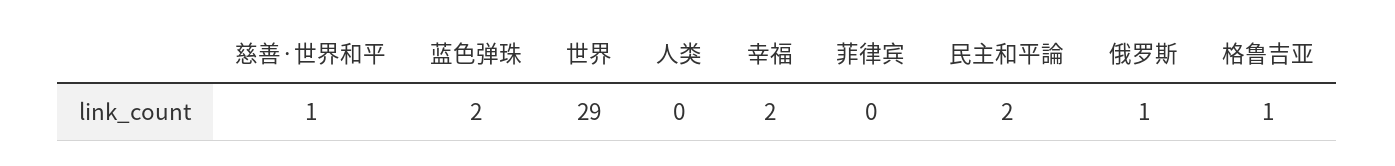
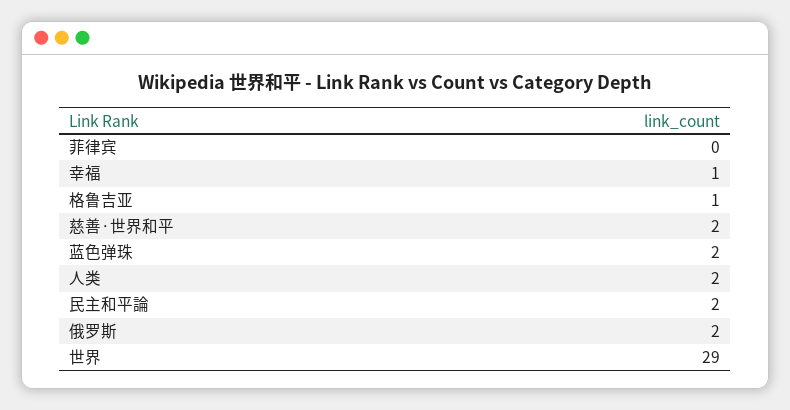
  {
-   "慈善·世界和平": 1,
+   "慈善·世界和平": 2,
    "蓝色弹珠": 2,
    "世界": 29,
-   "人类": 0,
+   "人类": 2,
-   "幸福": 2,
+   "幸福": 1,
    "菲律宾": 0,
    "民主和平論": 2,
-   "俄罗斯": 1,
+   "俄罗斯": 2,
    "格鲁吉亚": 1
  }

